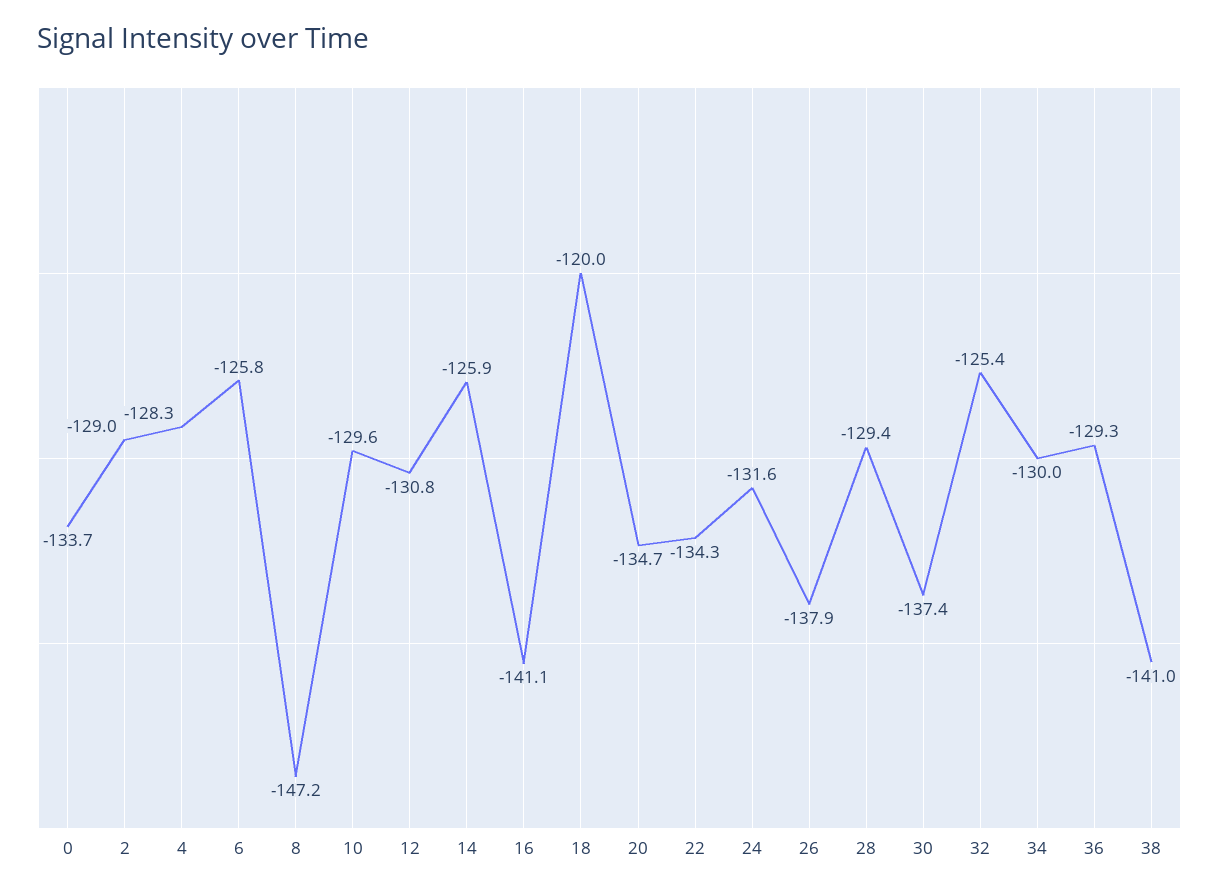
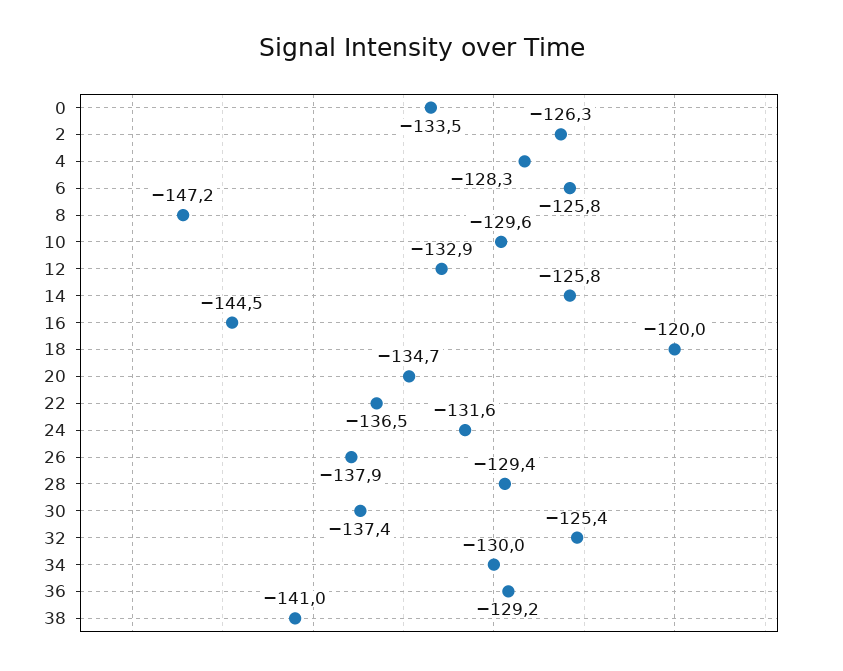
  {
-   "0": -133.7,
+   "0": -133.5,
-   "2": -129,
+   "2": -126.3,
    "4": -128.3,
    "6": -125.8,
    "8": -147.2,
    "10": -129.6,
-   "12": -130.8,
+   "12": -132.9,
-   "14": -125.9,
+   "14": -125.8,
-   "16": -141.1,
+   "16": -144.5,
    "18": -120,
    "20": -134.7,
-   "22": -134.3,
+   "22": -136.5,
    "24": -131.6,
    "26": -137.9,
    "28": -129.4,
    "30": -137.4,
    "32": -125.4,
    "34": -130,
-   "36": -129.3,
+   "36": -129.2,
    "38": -141
  }

